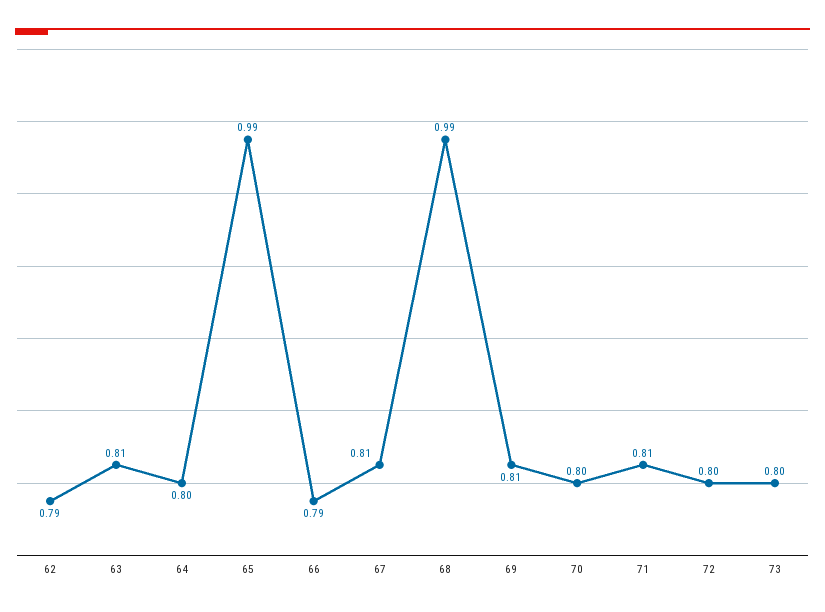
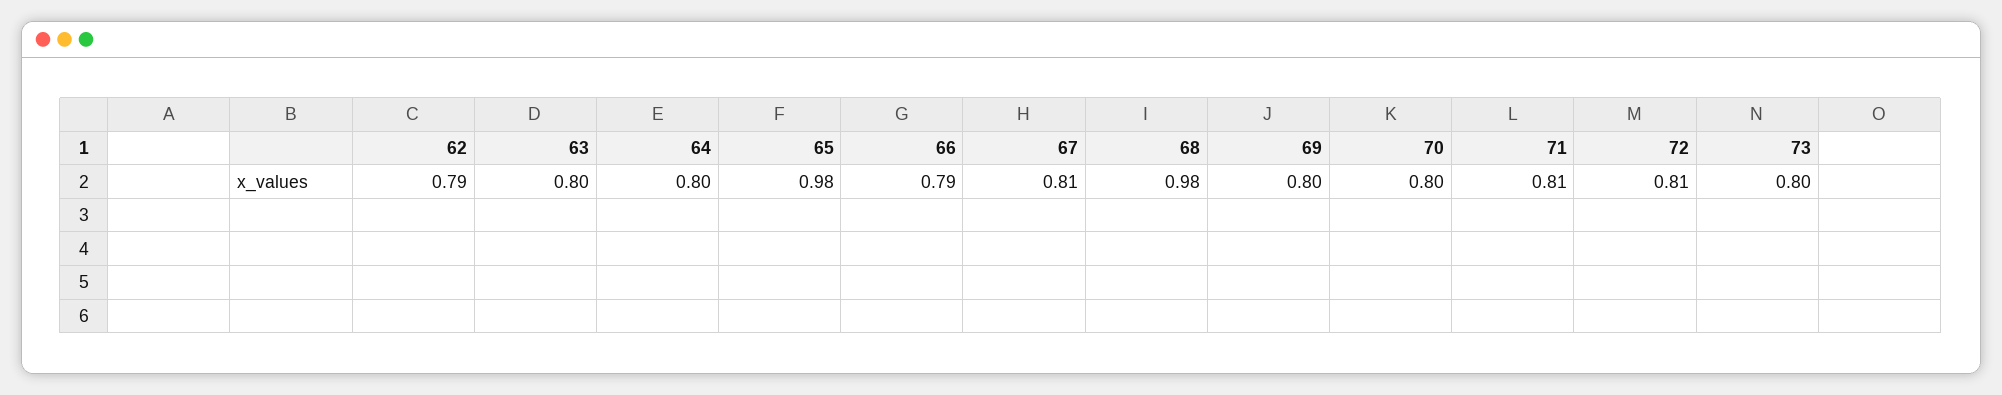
  {
    "62": 0.79,
-   "63": 0.81,
+   "63": 0.8,
    "64": 0.8,
-   "65": 0.99,
+   "65": 0.98,
    "66": 0.79,
    "67": 0.81,
-   "68": 0.99,
+   "68": 0.98,
-   "69": 0.81,
+   "69": 0.8,
    "70": 0.8,
    "71": 0.81,
-   "72": 0.8,
+   "72": 0.81,
    "73": 0.8
  }

